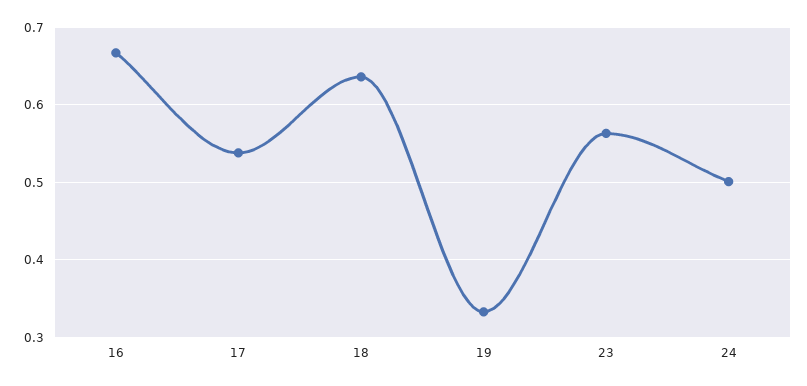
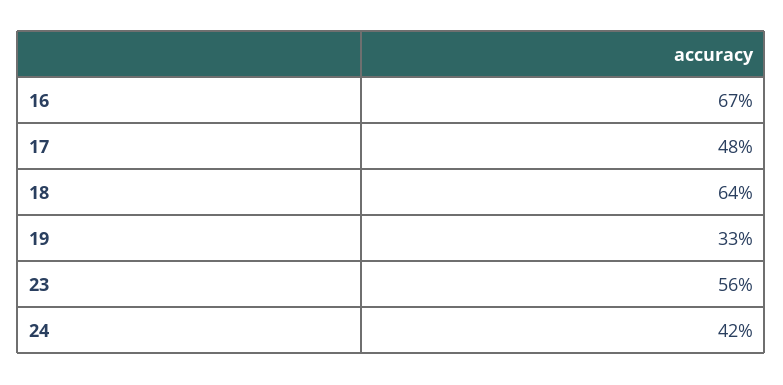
  {
    "16": 0.67,
-   "17": 0.54,
+   "17": 0.48,
    "18": 0.64,
    "19": 0.33,
    "23": 0.56,
-   "24": 0.5
+   "24": 0.42
  }

